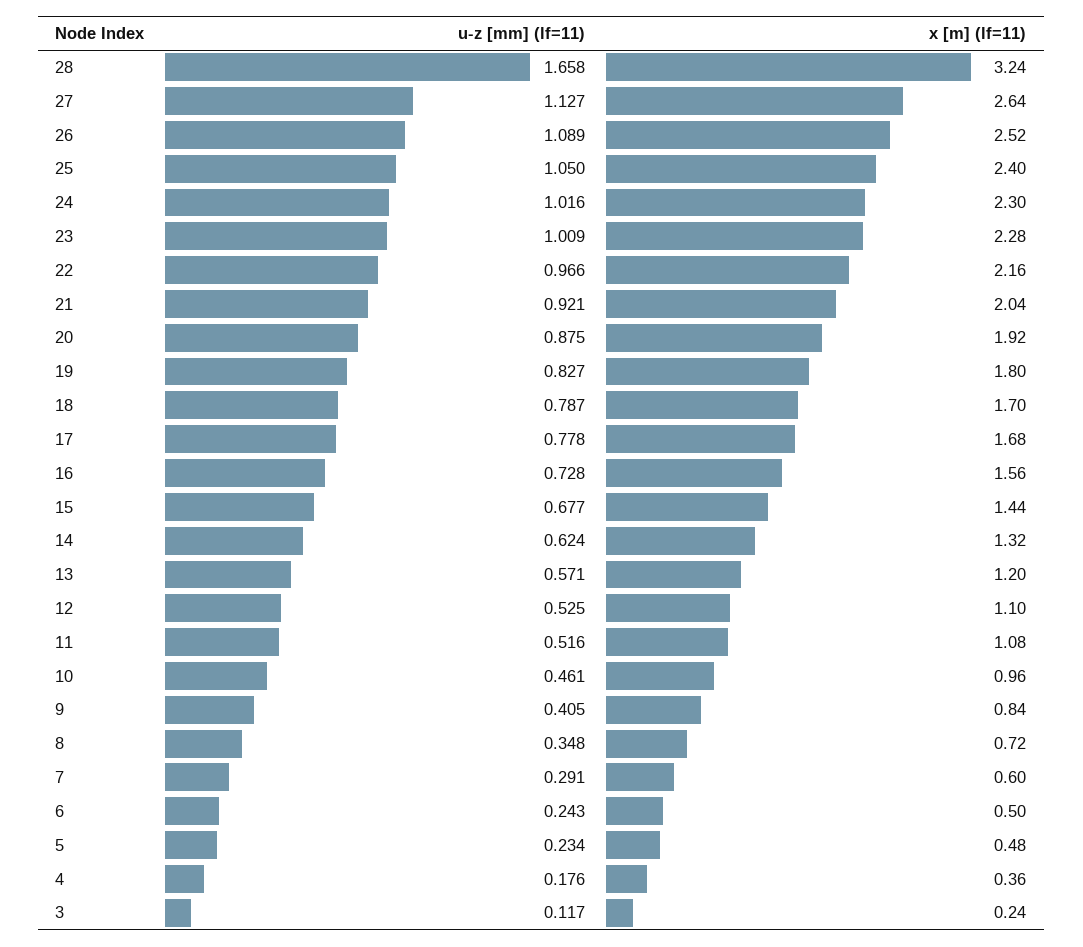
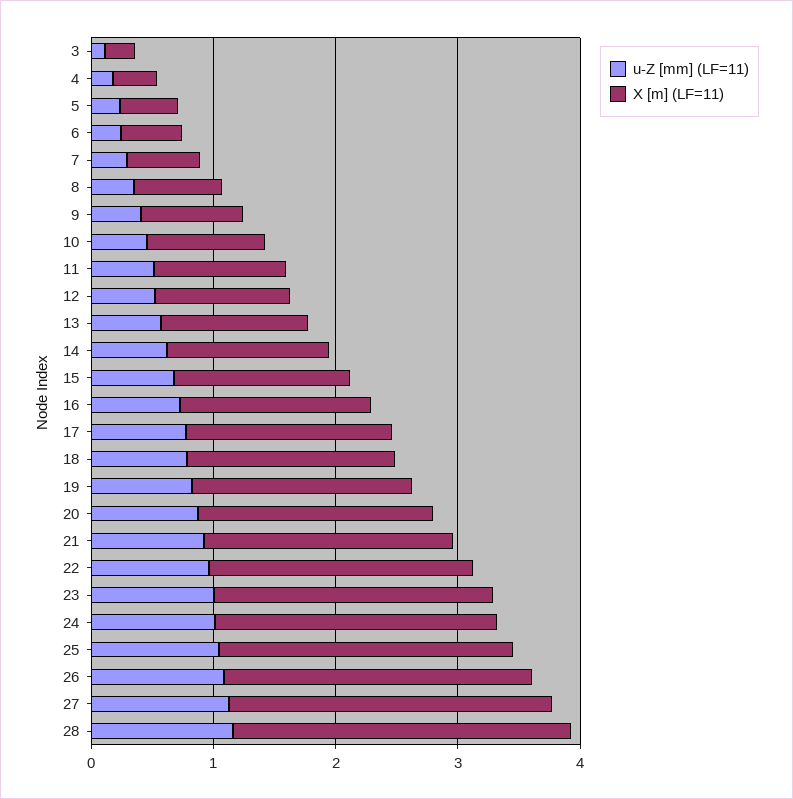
  {
    "u-z [mm] (lf=11)": {
-     "28": 1.658,
+     "28": 1.2,
      "27": 1.127,
      "26": 1.089,
      "25": 1.05,
      "24": 1.016,
      "23": 1.009,
      "22": 0.966,
      "21": 0.921,
      "20": 0.875,
      "19": 0.827,
      "18": 0.787,
      "17": 0.778,
      "16": 0.728,
      "15": 0.677,
      "14": 0.624,
      "13": 0.571,
      "12": 0.525,
      "11": 0.516,
      "10": 0.461,
      "9": 0.405,
      "8": 0.348,
      "7": 0.291,
      "6": 0.243,
      "5": 0.234,
      "4": 0.176,
      "3": 0.117
    },
    "x [m] (lf=11)": {
-     "28": 3.24,
+     "28": 2.8,
      "27": 2.64,
      "26": 2.52,
      "25": 2.4,
      "24": 2.3,
      "23": 2.28,
      "22": 2.16,
      "21": 2.04,
      "20": 1.92,
      "19": 1.8,
      "18": 1.7,
      "17": 1.68,
      "16": 1.56,
      "15": 1.44,
      "14": 1.32,
      "13": 1.2,
      "12": 1.1,
      "11": 1.08,
      "10": 0.96,
      "9": 0.84,
      "8": 0.72,
      "7": 0.6,
      "6": 0.5,
      "5": 0.48,
      "4": 0.36,
      "3": 0.24
    }
  }

